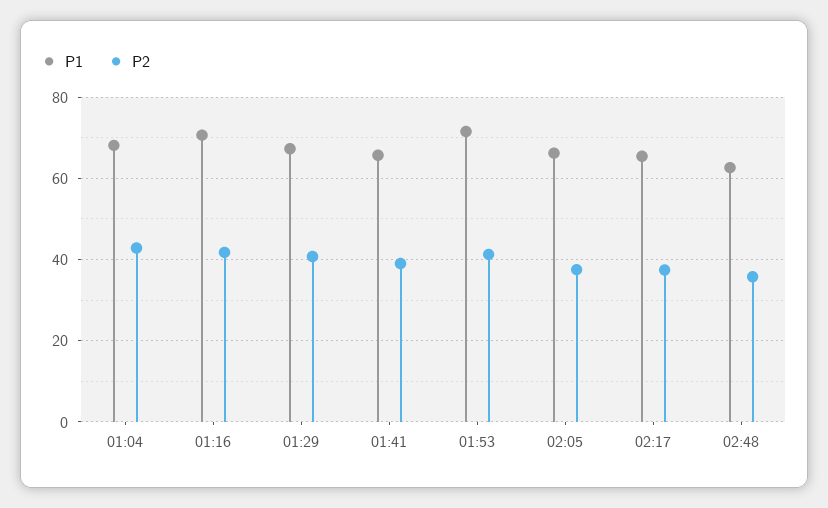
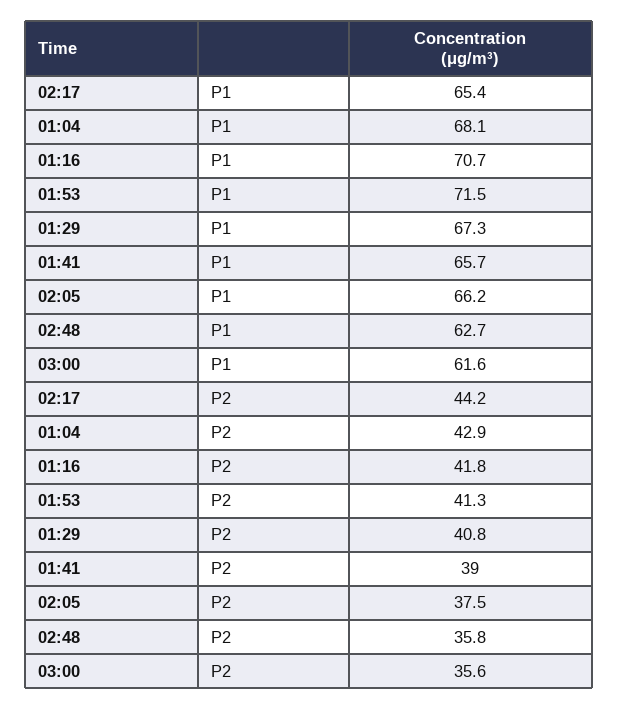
  {
    "P1": {
      "01:04": 68.1,
      "01:16": 70.7,
      "01:29": 67.3,
      "01:41": 65.7,
      "01:53": 71.5,
      "02:05": 66.2,
      "02:17": 65.4,
-     "02:48": 62.7
+     "02:48": 62.7,
+     "03:00": 61.6
    },
    "P2": {
      "01:04": 42.9,
      "01:16": 41.8,
      "01:29": 40.8,
      "01:41": 39,
      "01:53": 41.3,
      "02:05": 37.5,
-     "02:17": 38,
+     "02:17": 44.2,
-     "02:48": 35.8
+     "02:48": 35.8,
+     "03:00": 35.6
    }
  }

